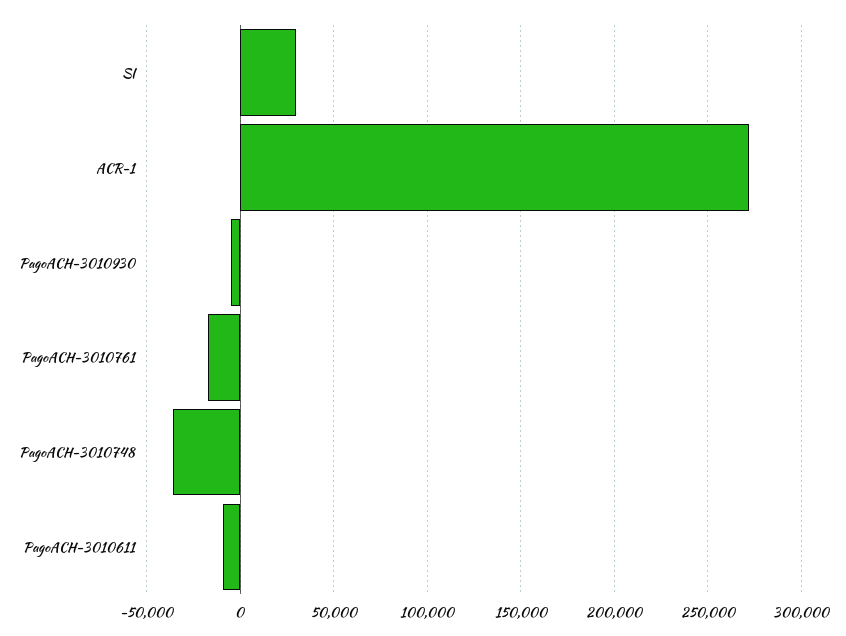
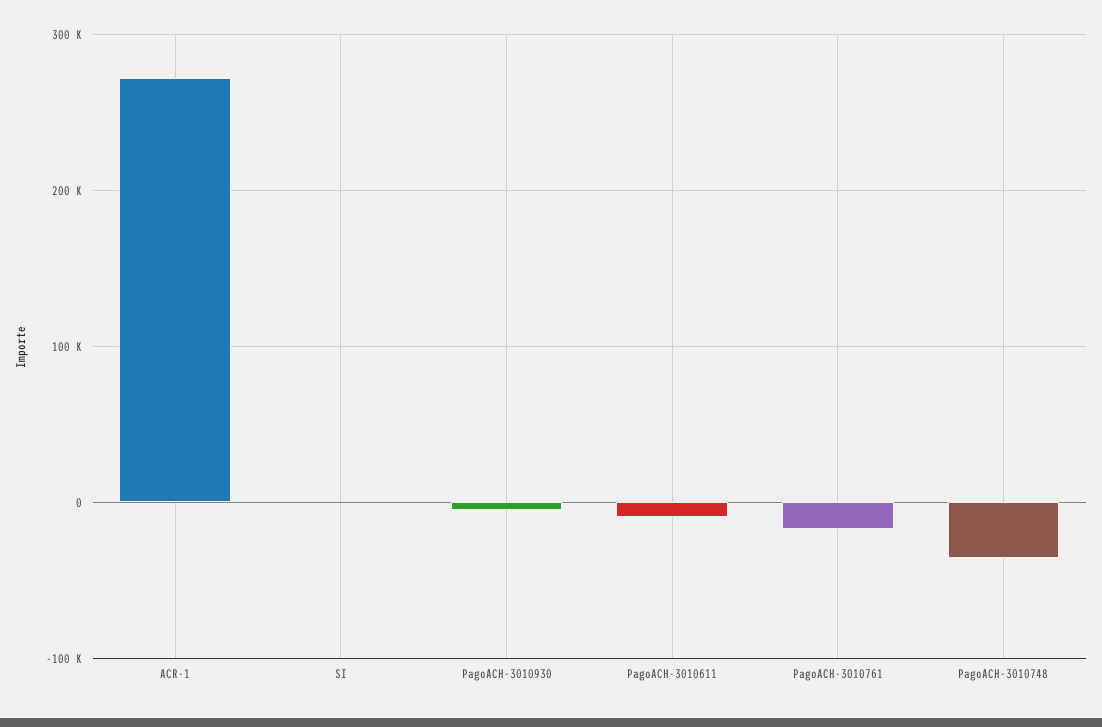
  {
-   "SI": 30000,
+   "SI": 0,
    "ACR-1": 270000,
    "PagoACH-3010930": -5000,
    "PagoACH-3010761": -20000,
    "PagoACH-3010748": -35000,
    "PagoACH-3010611": -10000
  }

